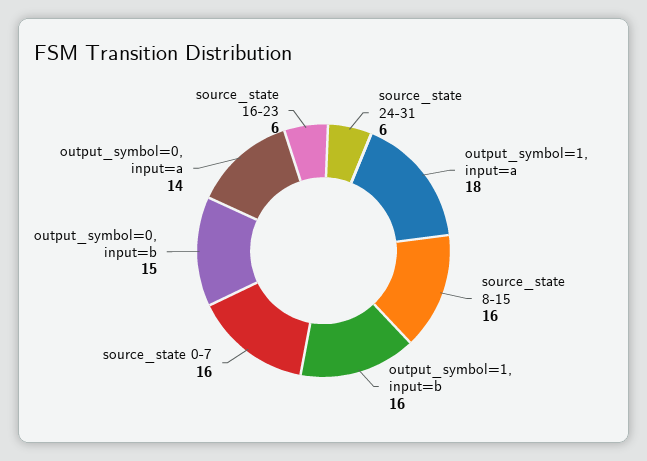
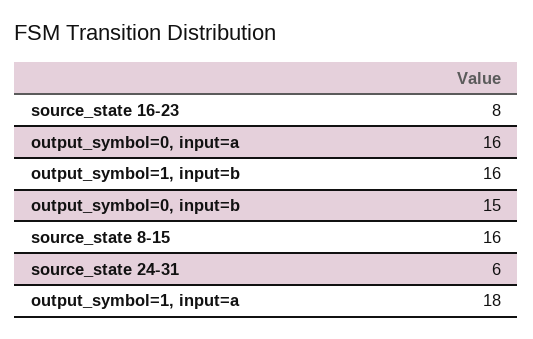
  {
    "source_state 24-31": 6,
    "output_symbol=1, input=a": 18,
    "source_state 8-15": 16,
    "output_symbol=1, input=b": 16,
-   "source_state 0-7": 16,
    "output_symbol=0, input=b": 15,
-   "output_symbol=0, input=a": 14,
+   "output_symbol=0, input=a": 16,
-   "source_state 16-23": 6
+   "source_state 16-23": 8
  }

